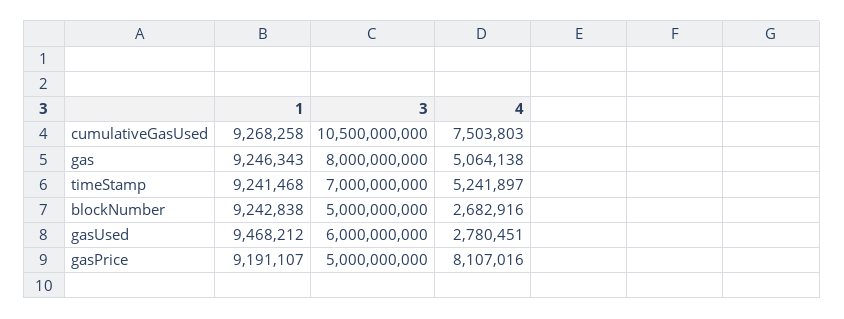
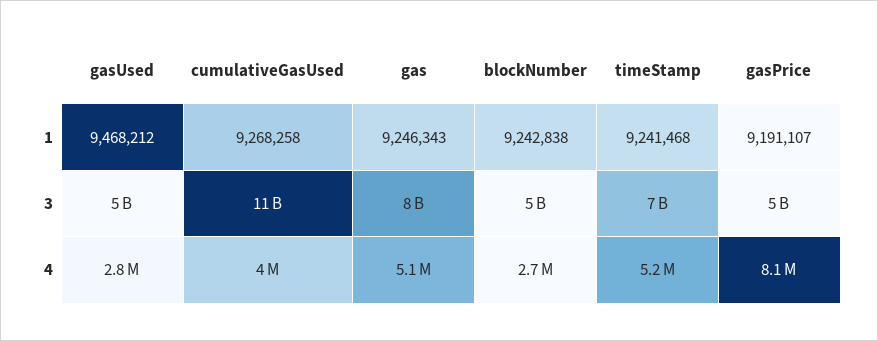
  {
    "1": {
      "cumulativeGasUsed": 9268258,
      "gas": 9246343,
      "timeStamp": 9241468,
      "blockNumber": 9242838,
      "gasUsed": 9468212,
      "gasPrice": 9191107
    },
    "3": {
      "cumulativeGasUsed": 10500000000,
      "gas": 8000000000,
      "timeStamp": 7000000000,
      "blockNumber": 5000000000,
-     "gasUsed": 6000000000,
+     "gasUsed": 5000000000,
      "gasPrice": 5000000000
    },
    "4": {
-     "cumulativeGasUsed": 7503803,
+     "cumulativeGasUsed": 4000000,
      "gas": 5064138,
      "timeStamp": 5241897,
      "blockNumber": 2682916,
      "gasUsed": 2780451,
      "gasPrice": 8107016
    }
  }

